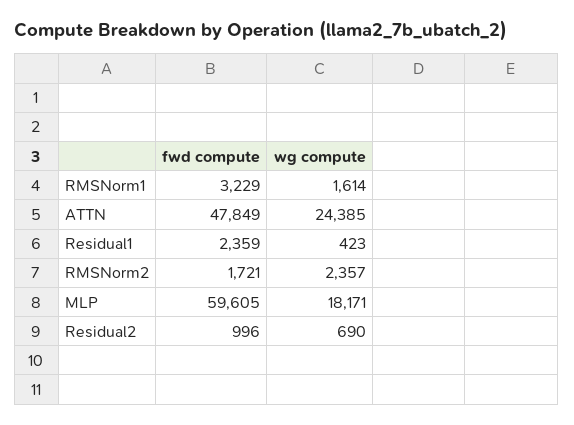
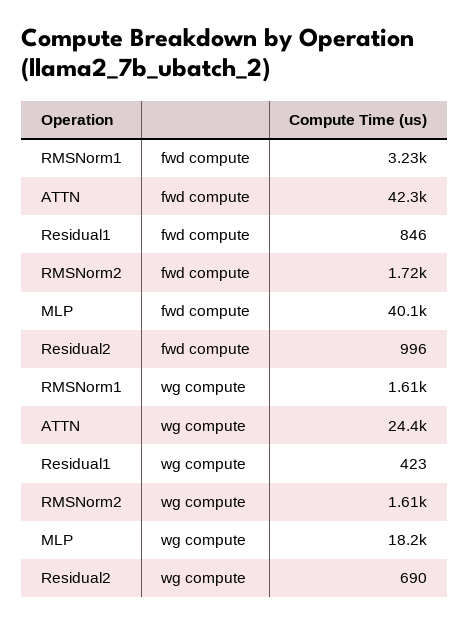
  {
    "fwd compute": {
      "RMSNorm1": 3229,
-     "ATTN": 47849,
+     "ATTN": 42300,
-     "Residual1": 2359,
+     "Residual1": 846,
      "RMSNorm2": 1721,
-     "MLP": 59605,
+     "MLP": 40100,
      "Residual2": 996
    },
    "wg compute": {
      "RMSNorm1": 1614,
      "ATTN": 24385,
      "Residual1": 423,
-     "RMSNorm2": 2357,
+     "RMSNorm2": 1610,
      "MLP": 18171,
      "Residual2": 690
    }
  }

